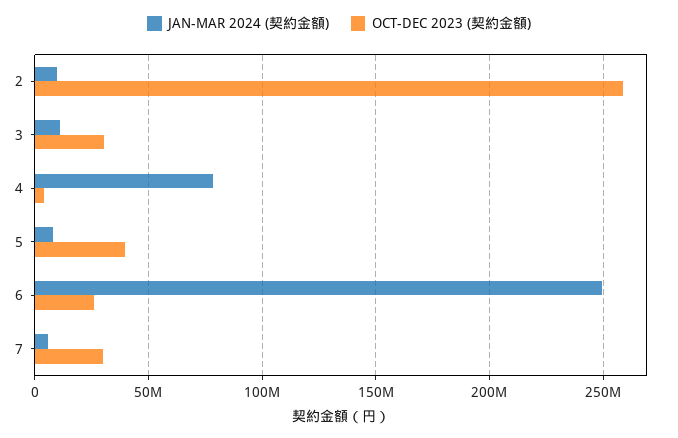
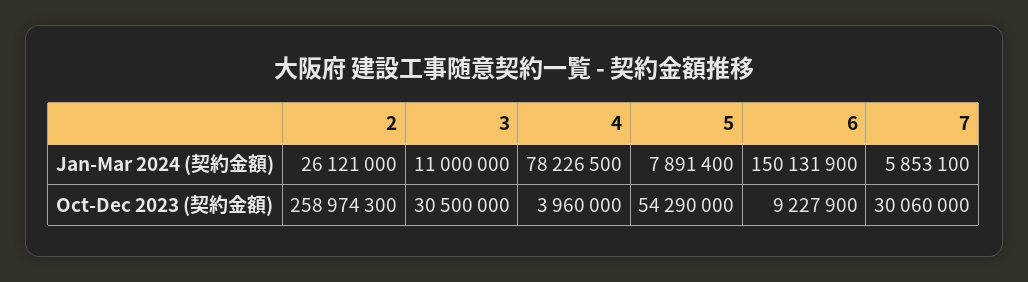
  {
    "JAN-MAR 2024 (契約金額)": {
-     "2": 10000000,
+     "2": 26121000,
      "3": 11000000,
      "4": 78226500,
      "5": 7891400,
-     "6": 250000000,
+     "6": 150131900,
      "7": 5853100
    },
    "OCT-DEC 2023 (契約金額)": {
      "2": 258974300,
      "3": 30500000,
      "4": 3960000,
-     "5": 40000000,
+     "5": 54290000,
-     "6": 25000000,
+     "6": 9227900,
      "7": 30060000
    }
  }

